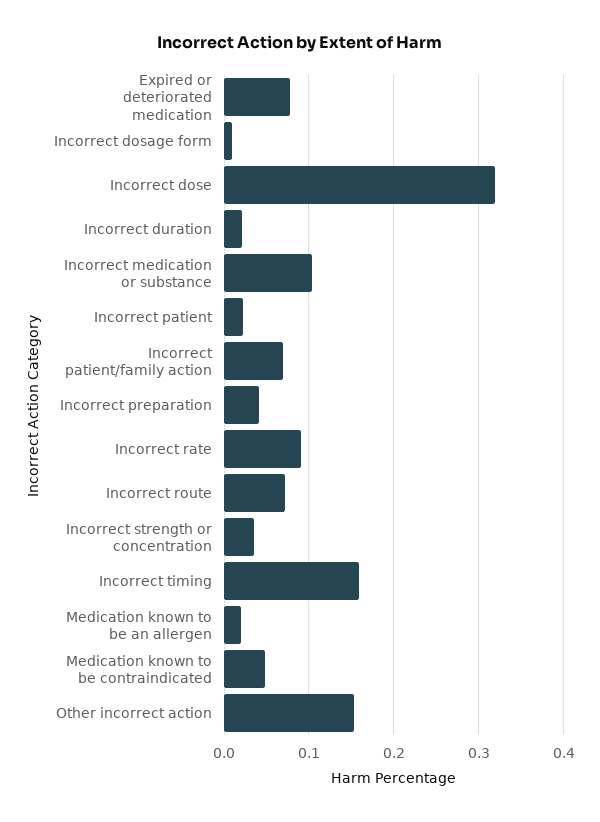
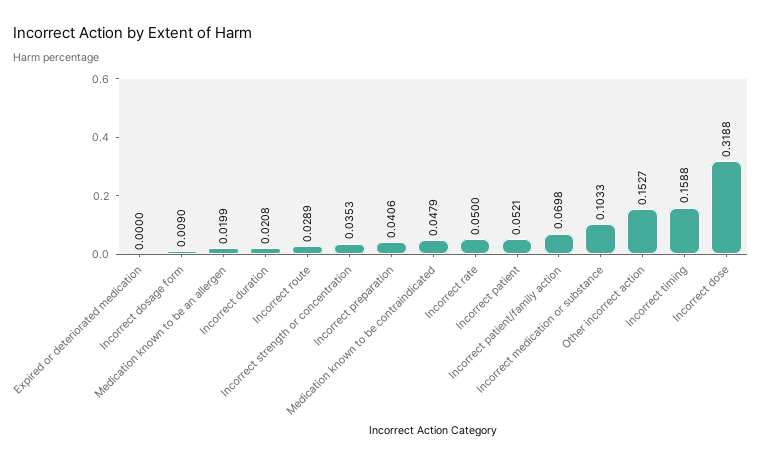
  {
-   "Expired or deteriorated medication": 0.08,
+   "Expired or deteriorated medication": 0,
    "Incorrect dosage form": 0.009,
    "Incorrect dose": 0.3188,
    "Incorrect duration": 0.0208,
    "Incorrect medication or substance": 0.1033,
-   "Incorrect patient": 0.02,
+   "Incorrect patient": 0.0521,
    "Incorrect patient/family action": 0.0698,
    "Incorrect preparation": 0.0406,
-   "Incorrect rate": 0.09,
+   "Incorrect rate": 0.05,
-   "Incorrect route": 0.07,
+   "Incorrect route": 0.0289,
    "Incorrect strength or concentration": 0.0353,
    "Incorrect timing": 0.1588,
    "Medication known to be an allergen": 0.0199,
    "Medication known to be contraindicated": 0.0479,
    "Other incorrect action": 0.1527
  }

